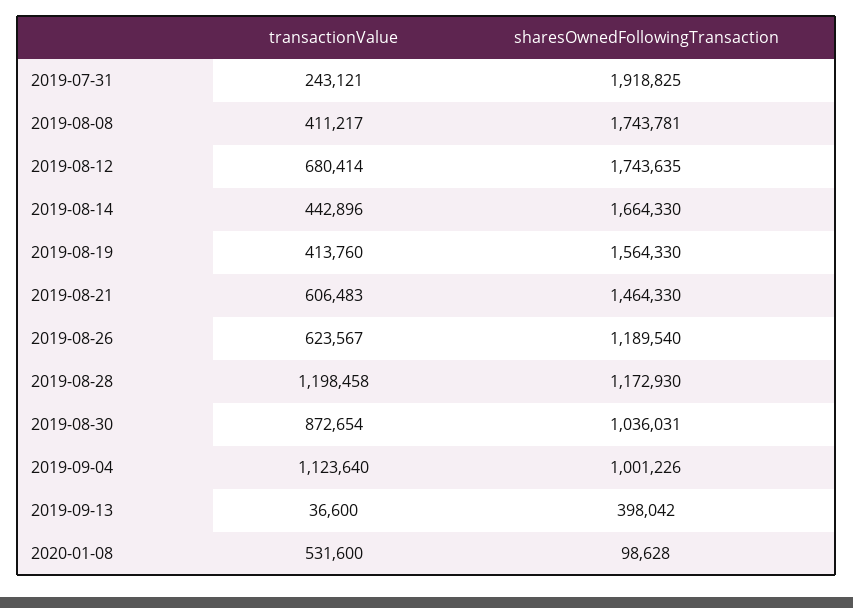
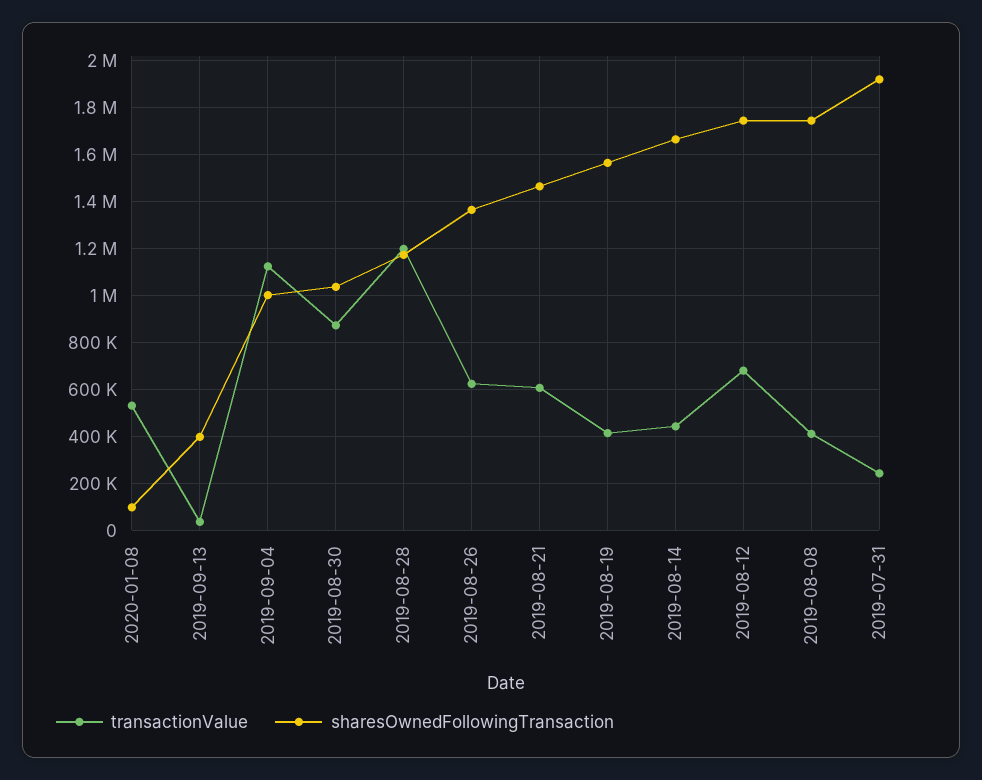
  {
    "transactionValue": {
      "2019-07-31": 243121,
      "2019-08-08": 411217,
      "2019-08-12": 680414,
      "2019-08-14": 442896,
      "2019-08-19": 413760,
      "2019-08-21": 606483,
      "2019-08-26": 623567,
      "2019-08-28": 1198458,
      "2019-08-30": 872654,
      "2019-09-04": 1123640,
      "2019-09-13": 36600,
      "2020-01-08": 531600
    },
    "sharesOwnedFollowingTransaction": {
      "2019-07-31": 1918825,
      "2019-08-08": 1743781,
      "2019-08-12": 1743635,
      "2019-08-14": 1664330,
      "2019-08-19": 1564330,
      "2019-08-21": 1464330,
-     "2019-08-26": 1189540,
+     "2019-08-26": 1350000,
      "2019-08-28": 1172930,
      "2019-08-30": 1036031,
      "2019-09-04": 1001226,
      "2019-09-13": 398042,
      "2020-01-08": 98628
    }
  }

